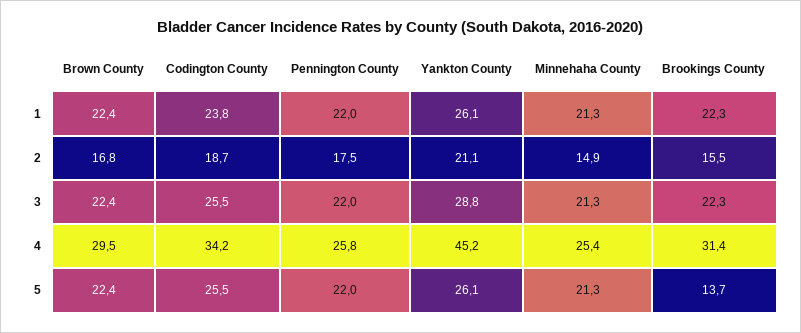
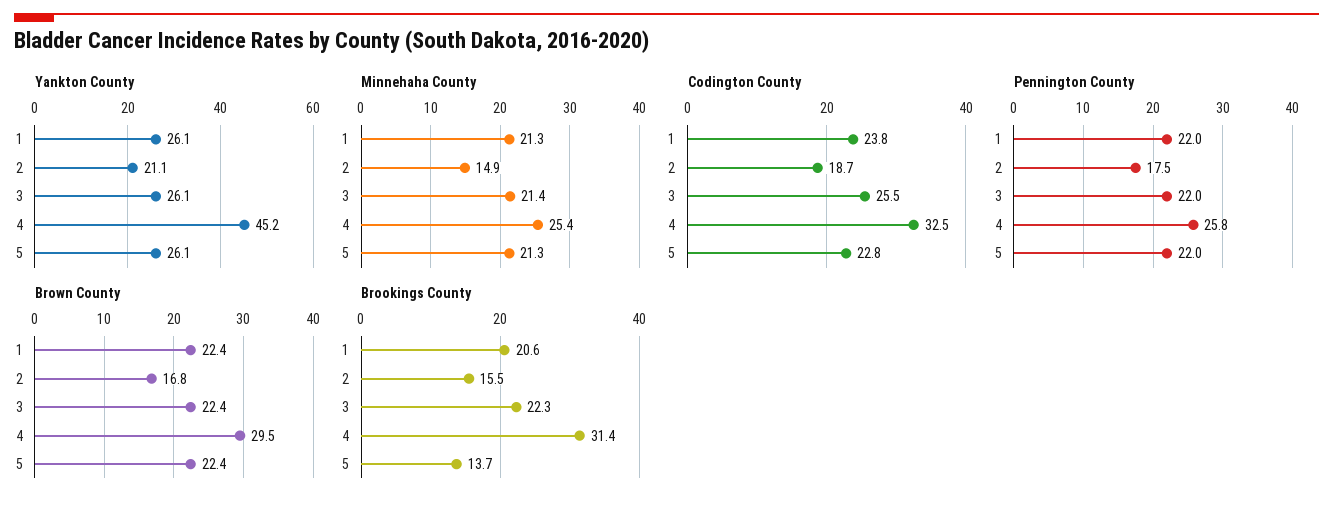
  {
    "Brown County": {
      "1": 22.4,
      "2": 16.8,
      "3": 22.4,
      "4": 29.5,
      "5": 22.4
    },
    "Codington County": {
      "1": 23.8,
      "2": 18.7,
      "3": 25.5,
-     "4": 34.2,
+     "4": 32.5,
-     "5": 25.5
+     "5": 22.8
    },
    "Pennington County": {
      "1": 22,
      "2": 17.5,
      "3": 22,
      "4": 25.8,
      "5": 22
    },
    "Yankton County": {
      "1": 26.1,
      "2": 21.1,
-     "3": 28.8,
+     "3": 26.1,
      "4": 45.2,
      "5": 26.1
    },
    "Minnehaha County": {
      "1": 21.3,
      "2": 14.9,
-     "3": 21.3,
+     "3": 21.4,
      "4": 25.4,
      "5": 21.3
    },
    "Brookings County": {
-     "1": 22.3,
+     "1": 20.6,
      "2": 15.5,
      "3": 22.3,
      "4": 31.4,
      "5": 13.7
    }
  }

